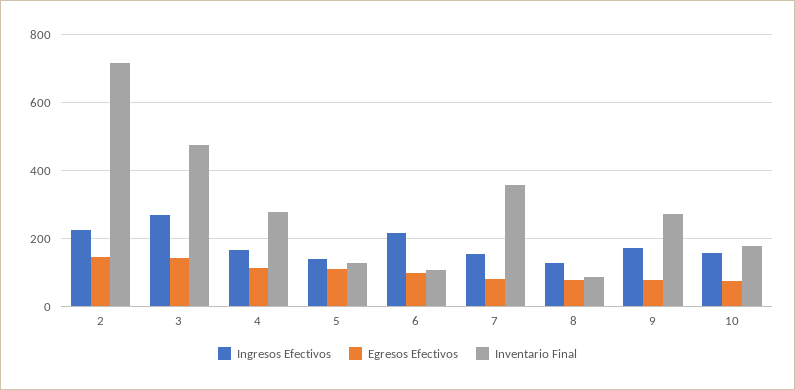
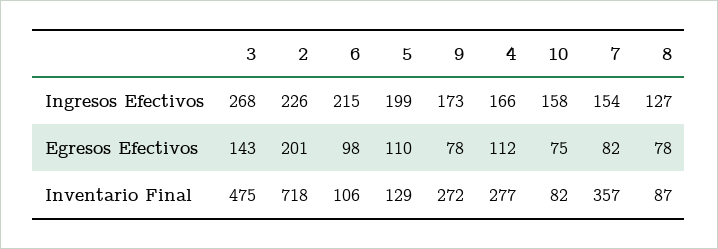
  {
    "Ingresos Efectivos": {
      "2": 226,
      "3": 268,
      "4": 166,
-     "5": 140,
+     "5": 199,
      "6": 215,
      "7": 154,
      "8": 127,
      "9": 173,
      "10": 158
    },
    "Egresos Efectivos": {
-     "2": 140,
+     "2": 201,
      "3": 143,
      "4": 112,
      "5": 110,
      "6": 98,
      "7": 82,
      "8": 78,
      "9": 78,
      "10": 75
    },
    "Inventario Final": {
      "2": 718,
      "3": 475,
      "4": 277,
      "5": 129,
      "6": 106,
      "7": 357,
      "8": 87,
      "9": 272,
-     "10": 180
+     "10": 82
    }
  }

